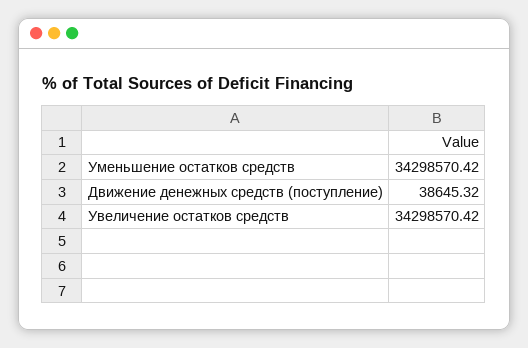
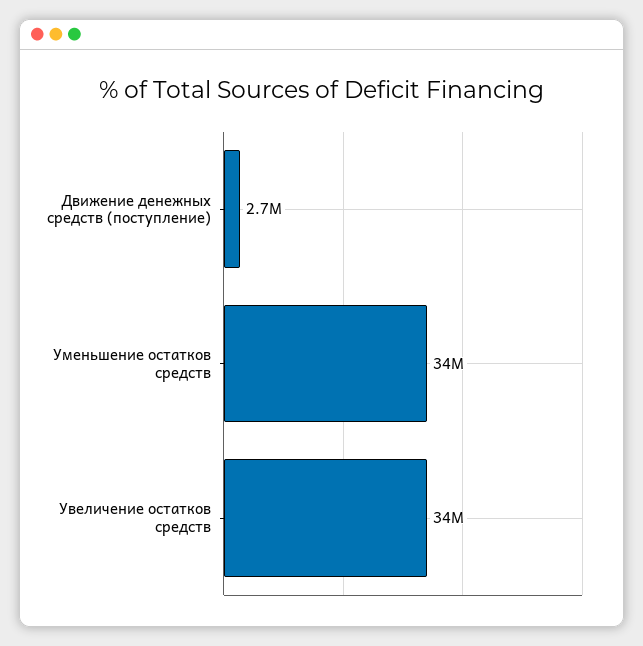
  {
    "Уменьшение остатков средств": 34298570.42,
-   "Движение денежных средств (поступление)": 38645.32,
+   "Движение денежных средств (поступление)": 2700000,
    "Увеличение остатков средств": 34298570.42
  }

